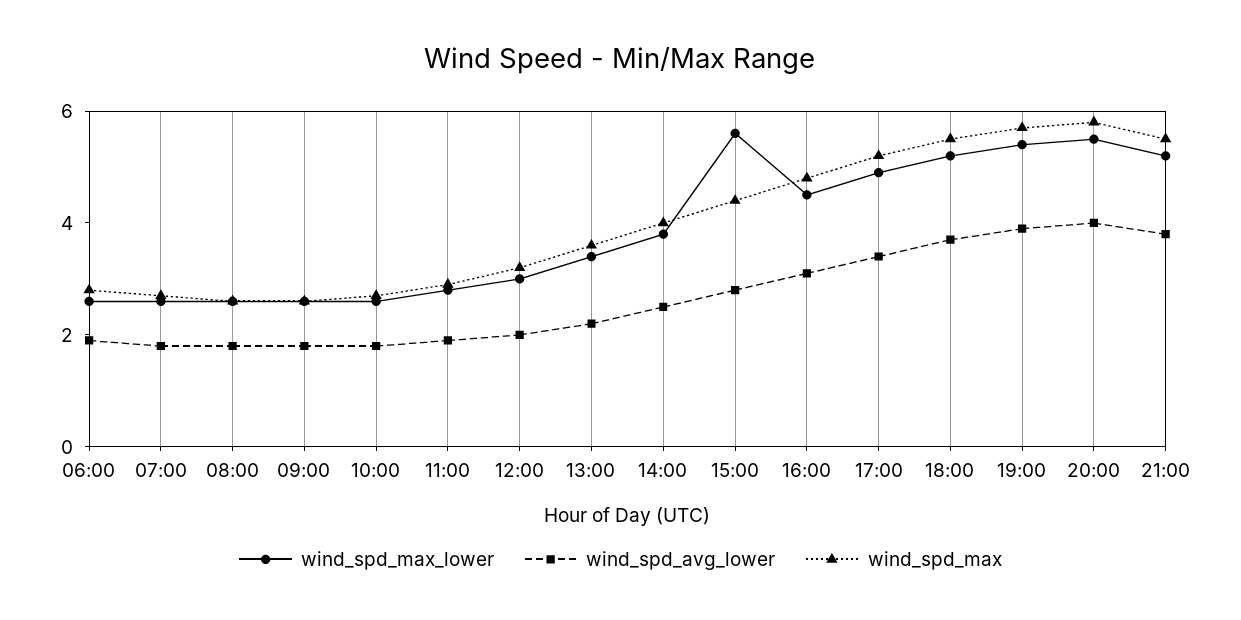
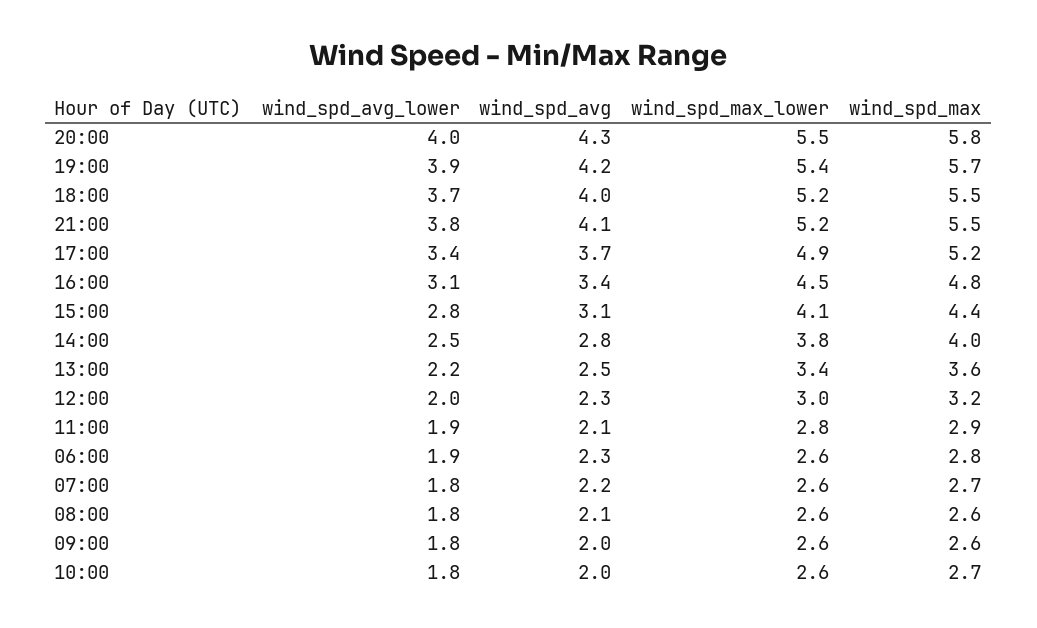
  {
    "wind_spd_max_lower": {
      "06:00": 2.6,
      "07:00": 2.6,
      "08:00": 2.6,
      "09:00": 2.6,
      "10:00": 2.6,
      "11:00": 2.8,
      "12:00": 3,
      "13:00": 3.4,
      "14:00": 3.8,
-     "15:00": 5.5,
+     "15:00": 4.1,
      "16:00": 4.5,
      "17:00": 4.9,
      "18:00": 5.2,
      "19:00": 5.4,
      "20:00": 5.5,
      "21:00": 5.2
    },
    "wind_spd_avg_lower": {
      "06:00": 1.9,
      "07:00": 1.8,
      "08:00": 1.8,
      "09:00": 1.8,
      "10:00": 1.8,
      "11:00": 1.9,
      "12:00": 2,
      "13:00": 2.2,
      "14:00": 2.5,
      "15:00": 2.8,
      "16:00": 3.1,
      "17:00": 3.4,
      "18:00": 3.7,
      "19:00": 3.9,
      "20:00": 4,
      "21:00": 3.8
    },
    "wind_spd_max": {
      "06:00": 2.8,
      "07:00": 2.7,
      "08:00": 2.6,
      "09:00": 2.6,
      "10:00": 2.7,
      "11:00": 2.9,
      "12:00": 3.2,
      "13:00": 3.6,
      "14:00": 4,
      "15:00": 4.4,
      "16:00": 4.8,
      "17:00": 5.2,
      "18:00": 5.5,
      "19:00": 5.7,
      "20:00": 5.8,
      "21:00": 5.5
-   }
+   },
+   "wind_spd_avg": {
+     "20:00": 4.3,
+     "19:00": 4.2,
+     "18:00": 4,
+     "21:00": 4.1,
+     "17:00": 3.7,
+     "16:00": 3.4,
+     "15:00": 3.1,
+     "14:00": 2.8,
+     "13:00": 2.5,
+     "12:00": 2.3,
+     "11:00": 2.1,
+     "06:00": 2.3,
+     "07:00": 2.2,
+     "08:00": 2.1,
+     "09:00": 2,
+     "10:00": 2
+   }
  }

